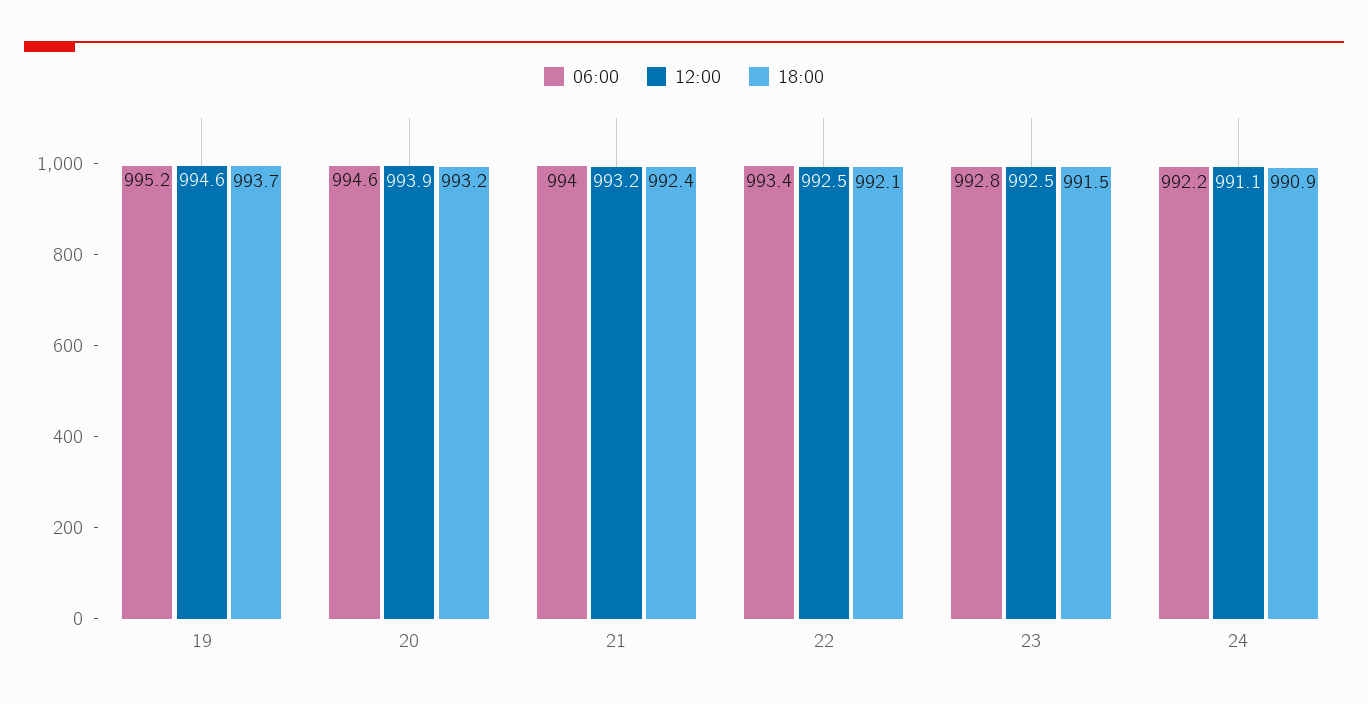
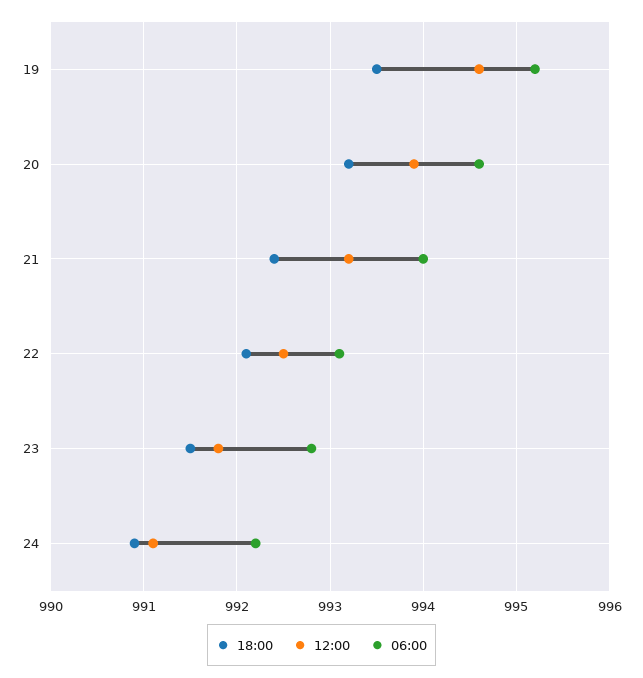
  {
    "06:00": {
      "19": 995.2,
      "20": 994.6,
      "21": 994,
-     "22": 993.4,
+     "22": 993.1,
      "23": 992.8,
      "24": 992.2
    },
    "12:00": {
      "19": 994.6,
      "20": 993.9,
      "21": 993.2,
      "22": 992.5,
-     "23": 992.5,
+     "23": 991.8,
      "24": 991.1
    },
    "18:00": {
-     "19": 993.7,
+     "19": 993.5,
      "20": 993.2,
      "21": 992.4,
      "22": 992.1,
      "23": 991.5,
      "24": 990.9
    }
  }

